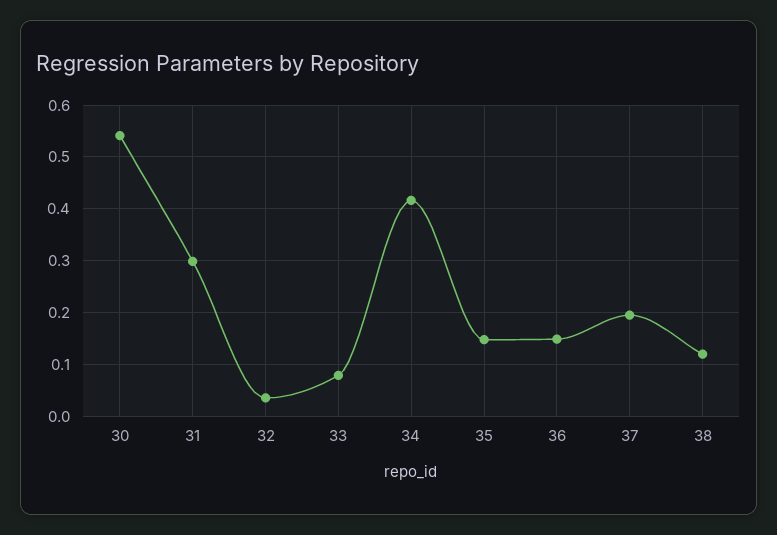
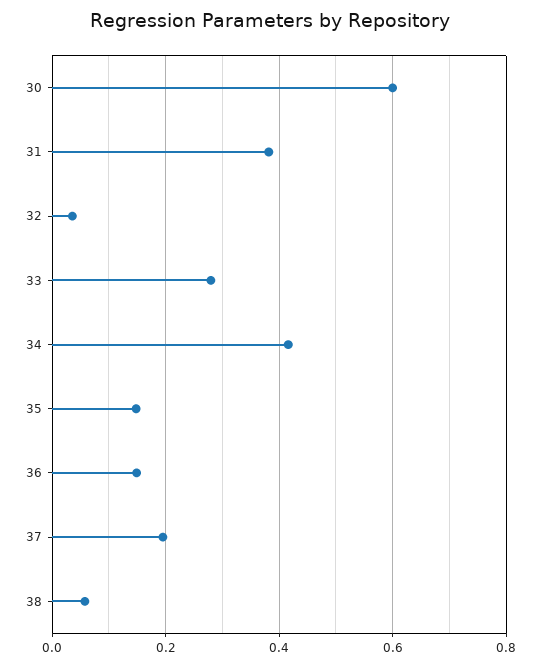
  {
-   "30": 0.54,
+   "30": 0.6,
-   "31": 0.3,
+   "31": 0.38,
    "32": 0.04,
-   "33": 0.08,
+   "33": 0.28,
    "34": 0.42,
    "35": 0.14,
    "36": 0.14,
    "37": 0.2,
-   "38": 0.12
+   "38": 0.06
  }

